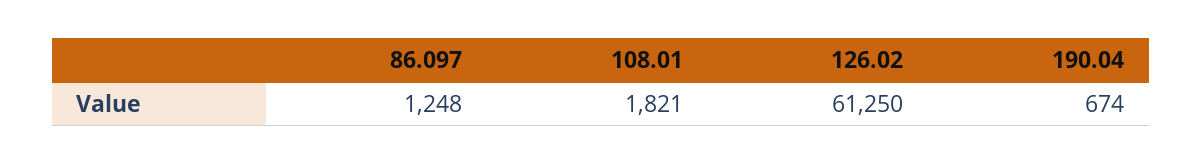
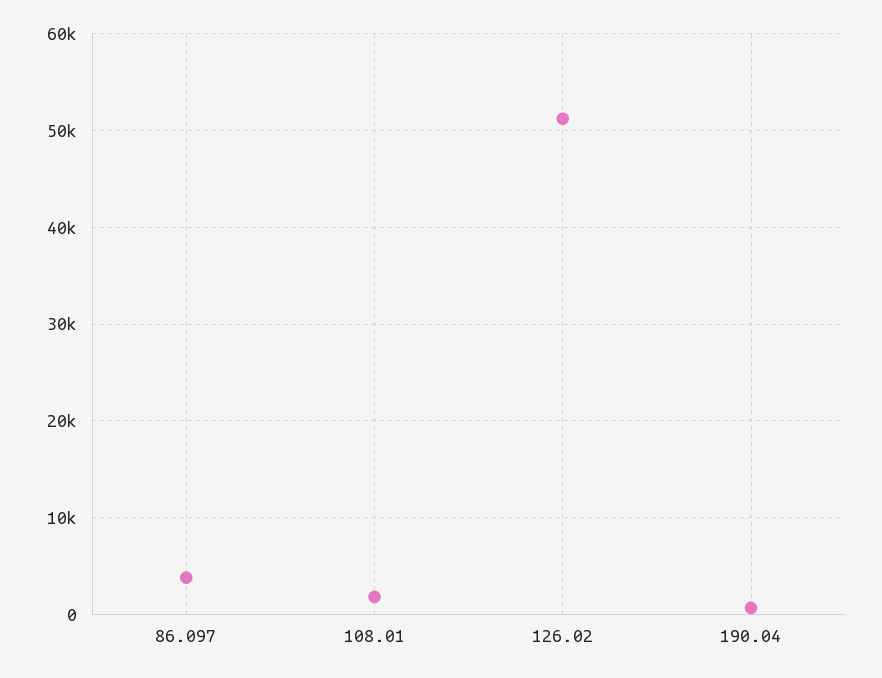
  {
-   "86.097": 1248,
+   "86.097": 4000,
    "108.01": 1821,
-   "126.02": 61250,
+   "126.02": 51000,
    "190.04": 674
  }

